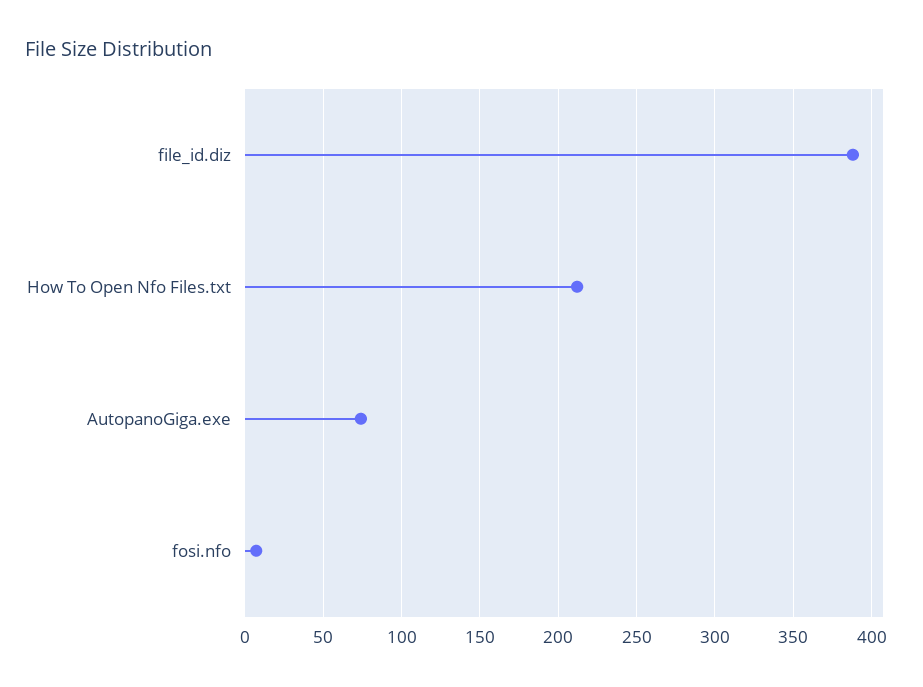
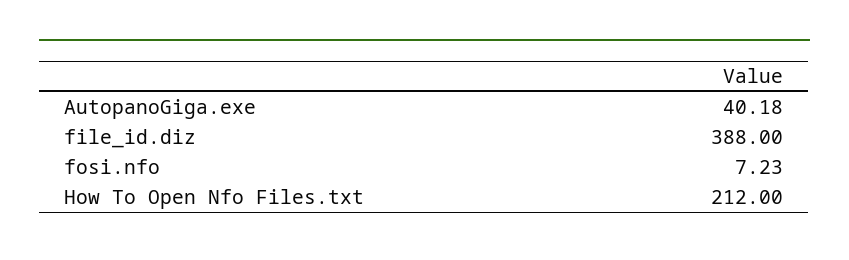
  {
    "file_id.diz": 388,
    "How To Open Nfo Files.txt": 212,
-   "AutopanoGiga.exe": 75,
+   "AutopanoGiga.exe": 40.18,
    "fosi.nfo": 7.23
  }

